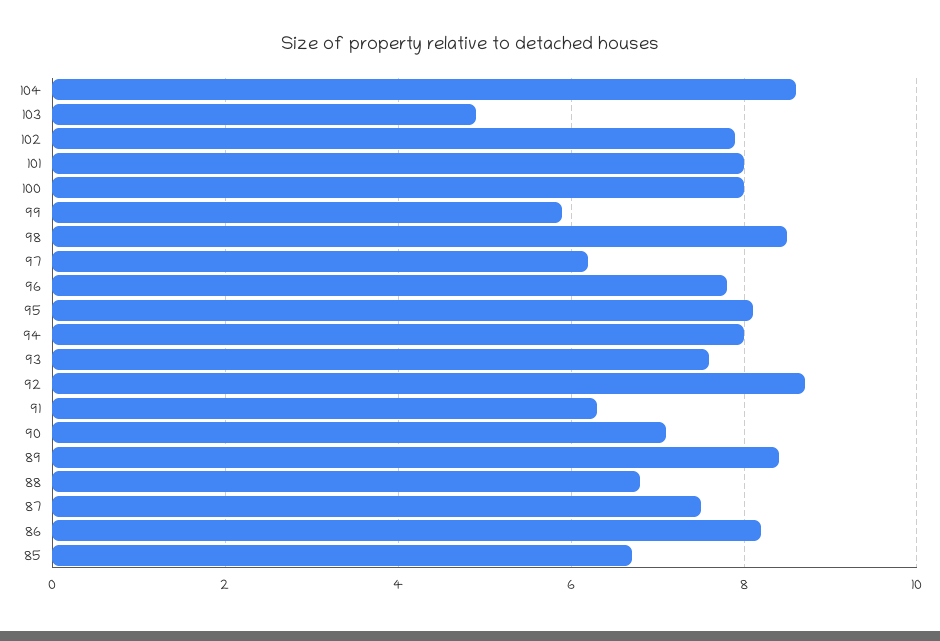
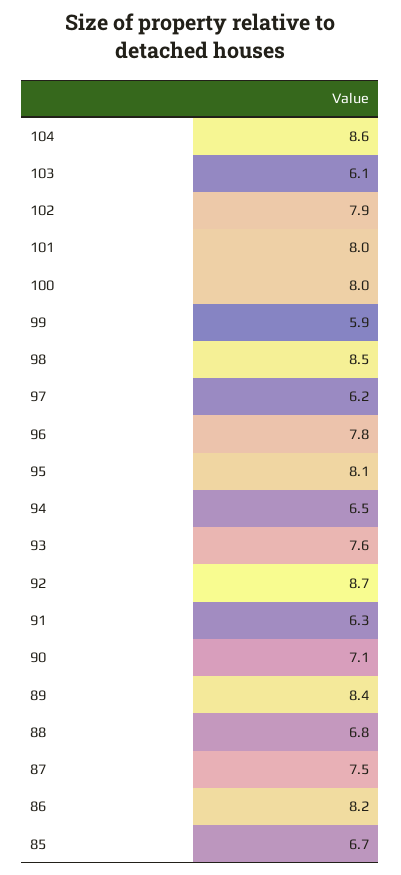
  {
    "104": 8.6,
-   "103": 5,
+   "103": 6.1,
    "102": 7.9,
    "101": 8,
    "100": 8,
    "99": 5.9,
    "98": 8.5,
    "97": 6.2,
    "96": 7.8,
    "95": 8.1,
-   "94": 8,
+   "94": 6.5,
    "93": 7.6,
    "92": 8.7,
    "91": 6.3,
    "90": 7.1,
    "89": 8.4,
    "88": 6.8,
    "87": 7.5,
    "86": 8.2,
    "85": 6.7
  }

